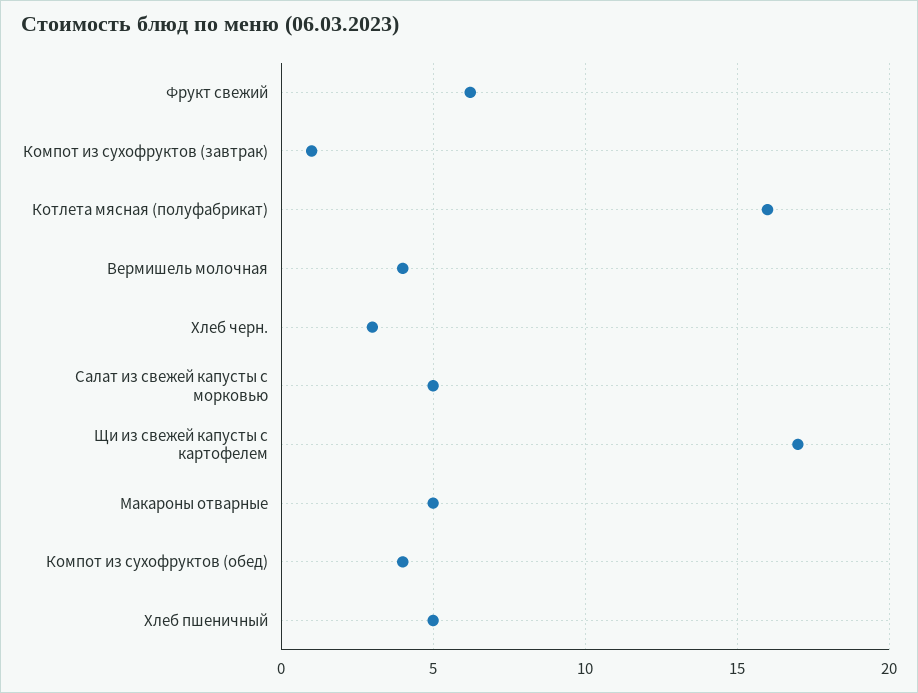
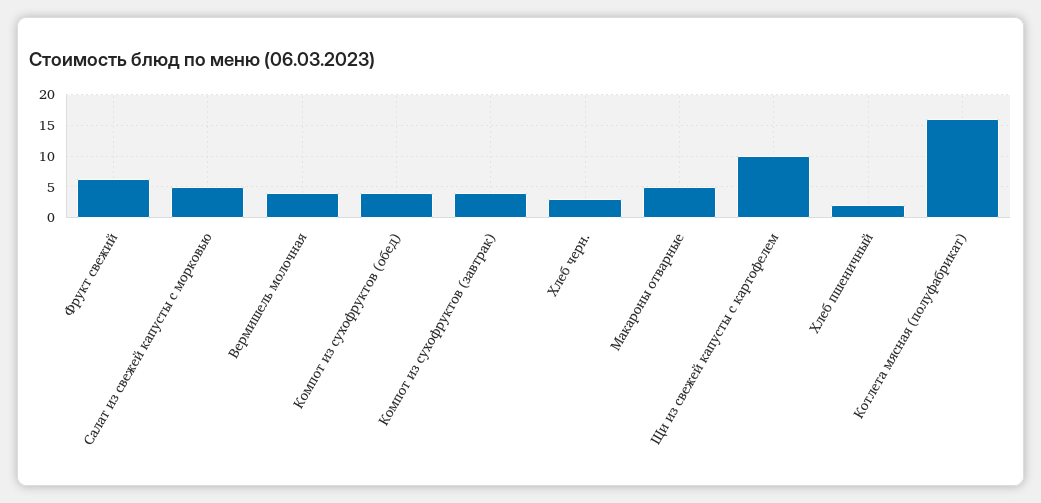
  {
    "Фрукт свежий": 6,
-   "Компот из сухофруктов (завтрак)": 1,
+   "Компот из сухофруктов (завтрак)": 4,
    "Котлета мясная (полуфабрикат)": 16,
    "Вермишель молочная": 4,
    "Хлеб черн.": 3,
    "Салат из свежей капусты с морковью": 5,
-   "Щи из свежей капусты с картофелем": 17,
+   "Щи из свежей капусты с картофелем": 10,
    "Макароны отварные": 5,
    "Компот из сухофруктов (обед)": 4,
-   "Хлеб пшеничный": 5
+   "Хлеб пшеничный": 2
  }

